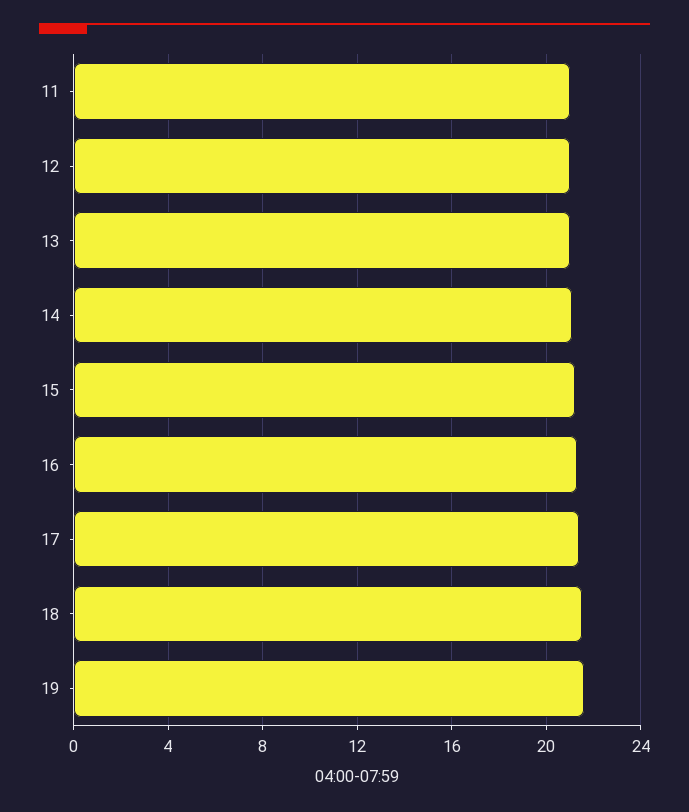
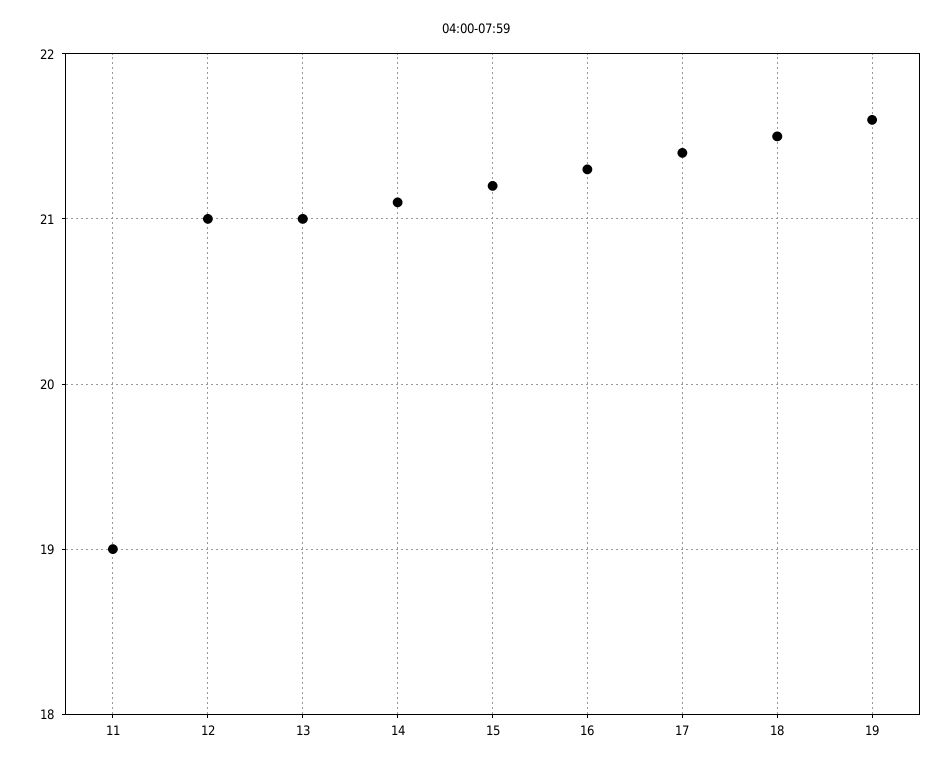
  {
-   "11": 21,
+   "11": 19,
    "12": 21,
    "13": 21,
    "14": 21.1,
    "15": 21.2,
    "16": 21.3,
    "17": 21.4,
    "18": 21.5,
    "19": 21.6
  }

